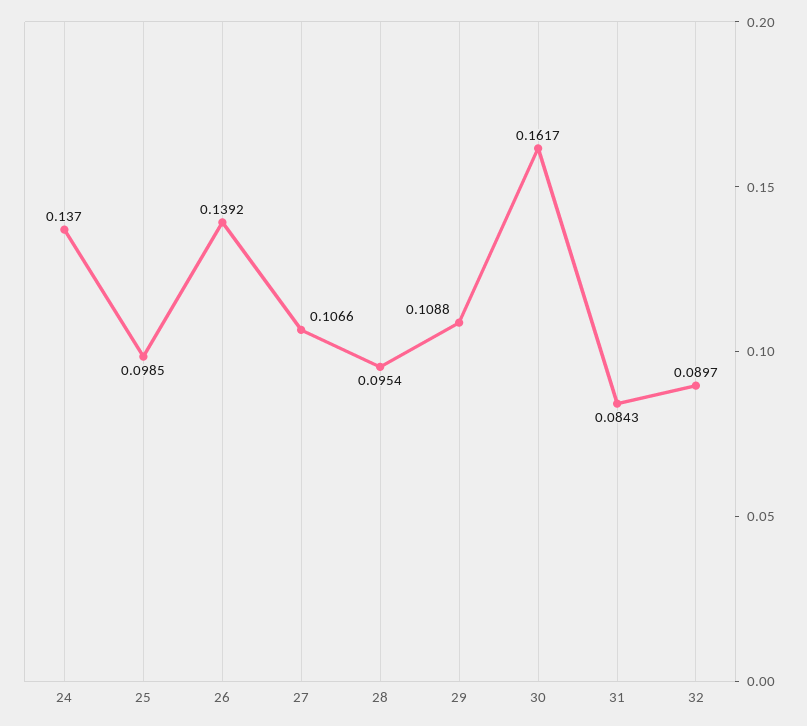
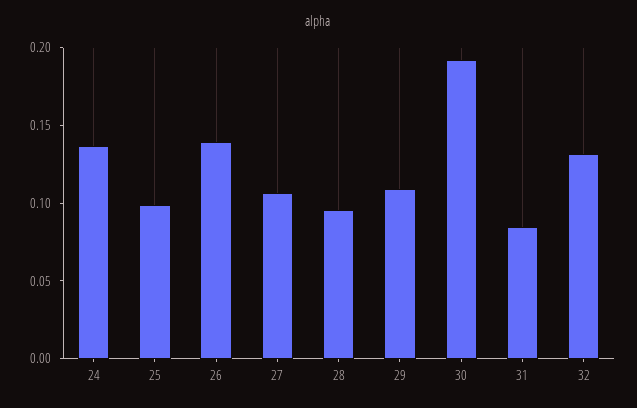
  {
    "24": 0.137,
    "25": 0.0985,
    "26": 0.1392,
    "27": 0.1066,
    "28": 0.0954,
    "29": 0.1088,
-   "30": 0.1617,
+   "30": 0.19,
    "31": 0.0843,
-   "32": 0.0897
+   "32": 0.13
  }

